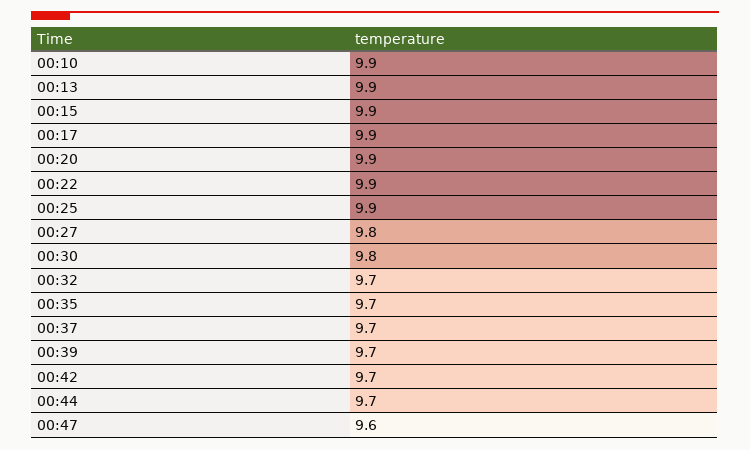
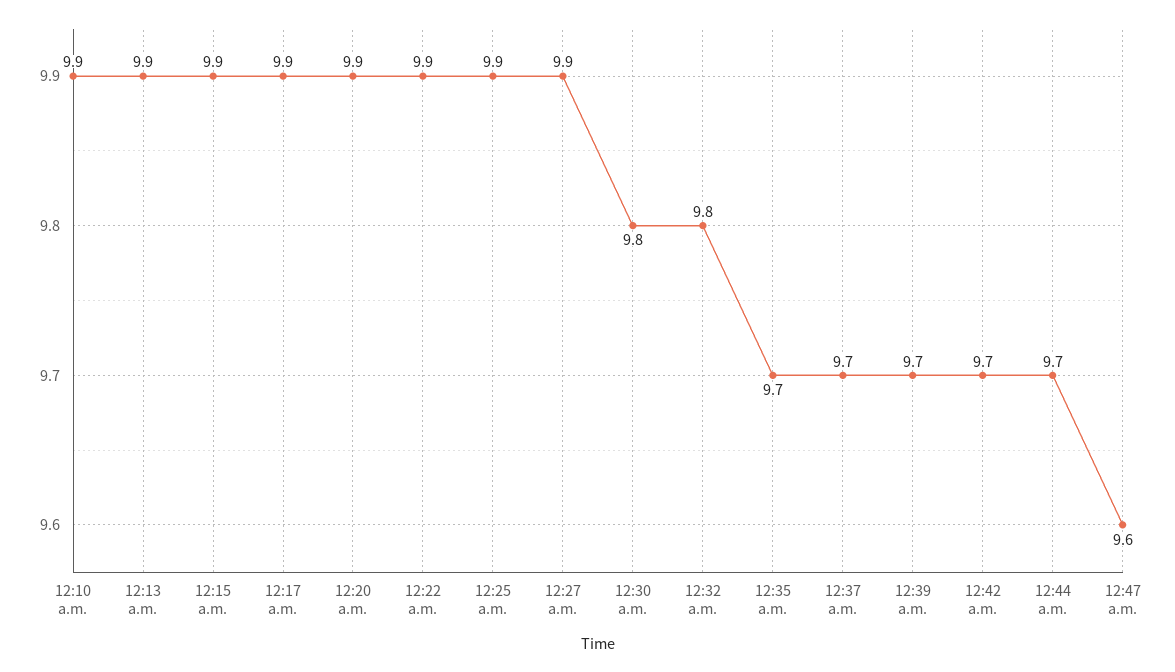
  {
    "00:10": 9.9,
    "00:13": 9.9,
    "00:15": 9.9,
    "00:17": 9.9,
    "00:20": 9.9,
    "00:22": 9.9,
    "00:25": 9.9,
-   "00:27": 9.8,
+   "00:27": 9.9,
    "00:30": 9.8,
-   "00:32": 9.7,
+   "00:32": 9.8,
    "00:35": 9.7,
    "00:37": 9.7,
    "00:39": 9.7,
    "00:42": 9.7,
    "00:44": 9.7,
    "00:47": 9.6
  }

